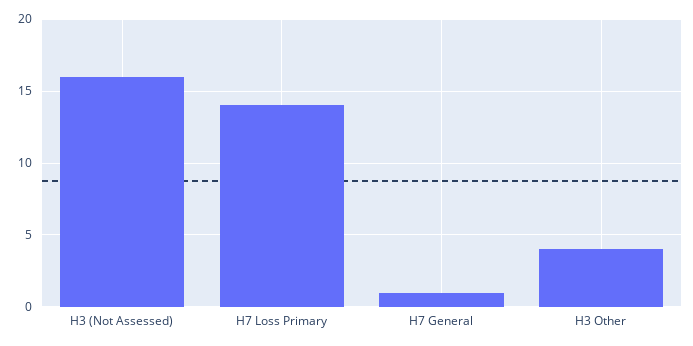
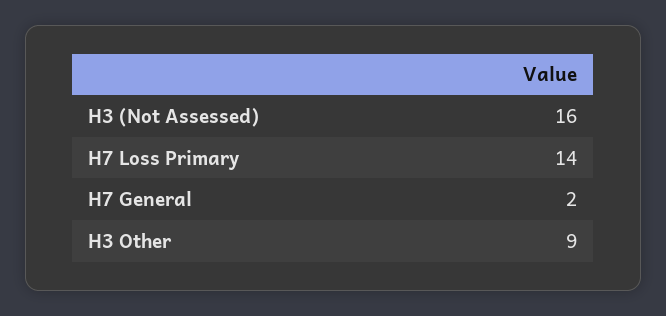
  {
    "H3 (Not Assessed)": 16,
    "H7 Loss Primary": 14,
-   "H7 General": 1,
+   "H7 General": 2,
-   "H3 Other": 4
+   "H3 Other": 9
  }

